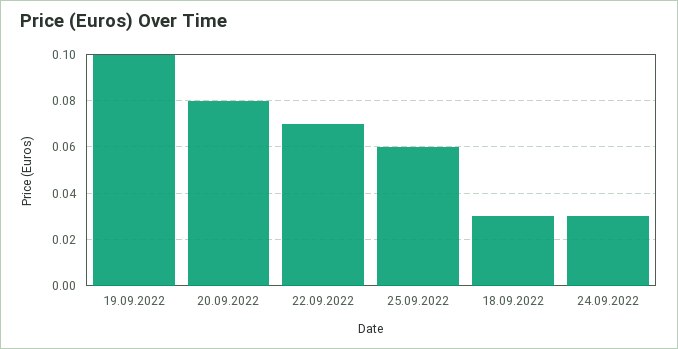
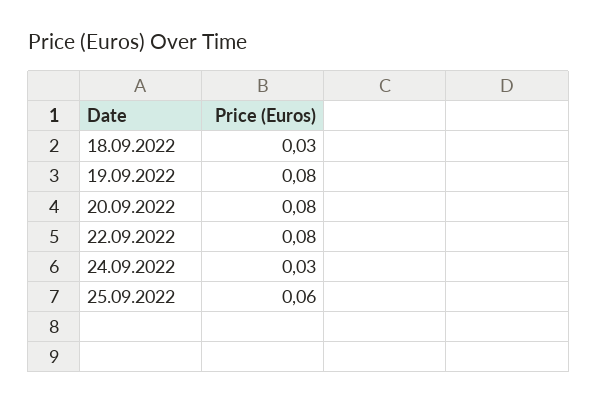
  {
-   "19.09.2022": 0.1,
+   "19.09.2022": 0.08,
    "20.09.2022": 0.08,
-   "22.09.2022": 0.07,
+   "22.09.2022": 0.08,
    "25.09.2022": 0.06,
    "18.09.2022": 0.03,
    "24.09.2022": 0.03
  }

